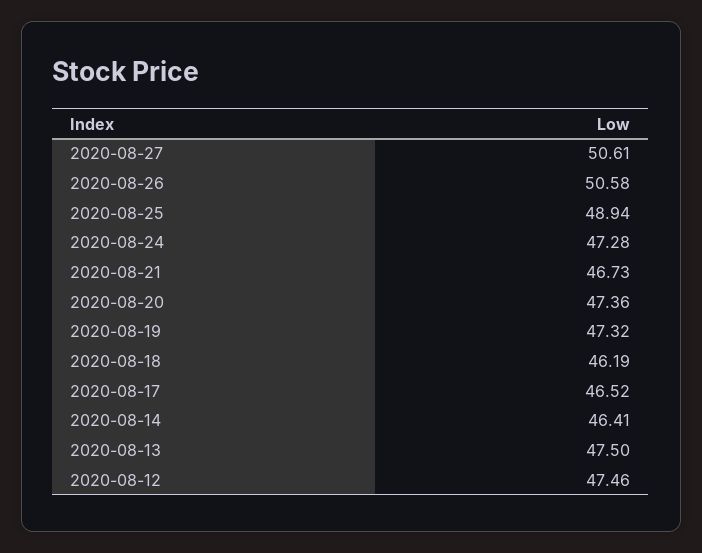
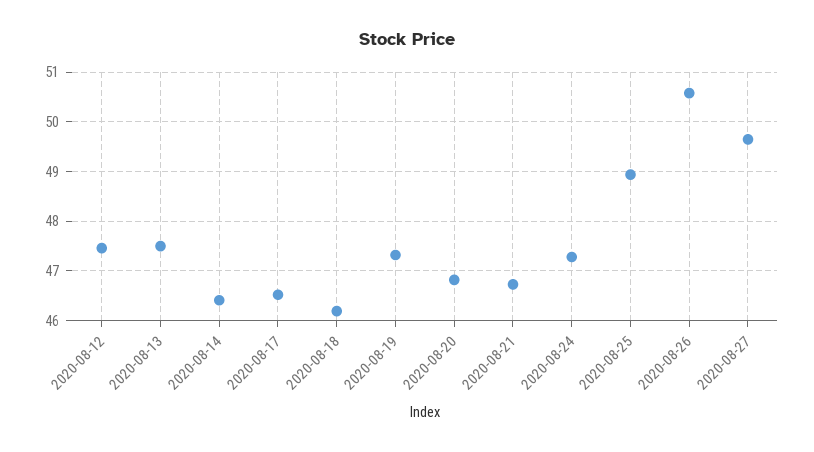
  {
-   "2020-08-27": 50.61,
+   "2020-08-27": 49.6,
    "2020-08-26": 50.58,
    "2020-08-25": 48.94,
    "2020-08-24": 47.28,
    "2020-08-21": 46.73,
-   "2020-08-20": 47.36,
+   "2020-08-20": 46.8,
    "2020-08-19": 47.32,
    "2020-08-18": 46.19,
    "2020-08-17": 46.52,
    "2020-08-14": 46.41,
    "2020-08-13": 47.5,
    "2020-08-12": 47.46
  }

